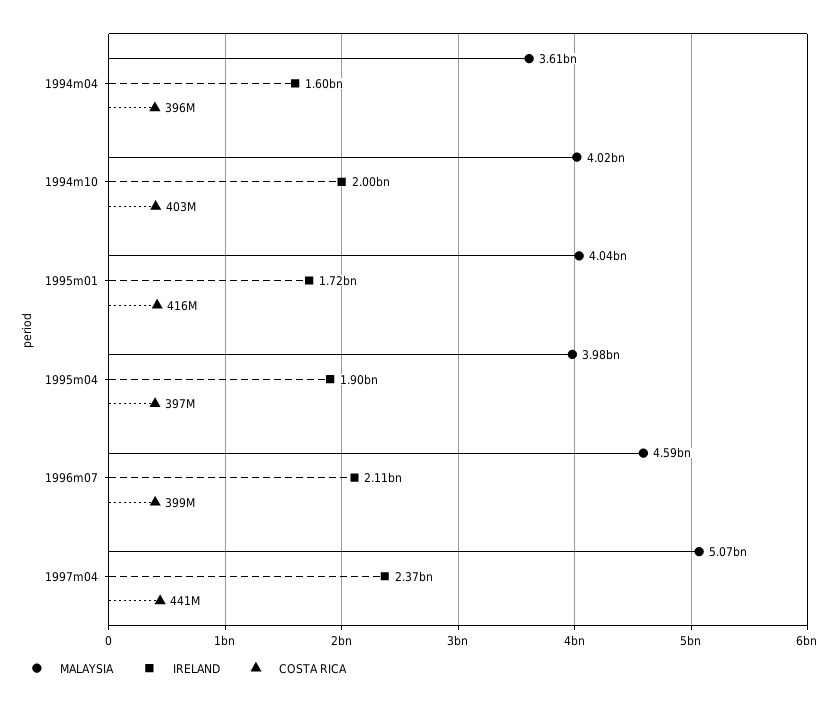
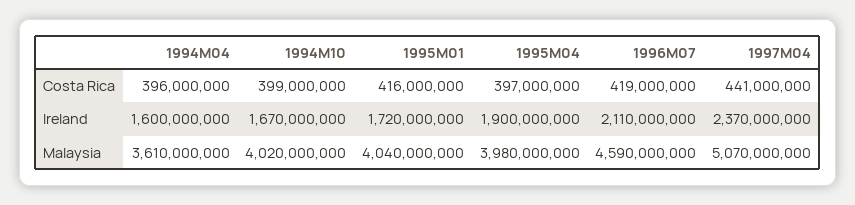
  {
    "MALAYSIA": {
      "1994m04": 3610000000,
      "1994m10": 4020000000,
      "1995m01": 4040000000,
      "1995m04": 3980000000,
      "1996m07": 4590000000,
      "1997m04": 5070000000
    },
    "IRELAND": {
      "1994m04": 1600000000,
-     "1994m10": 2000000000,
+     "1994m10": 1670000000,
      "1995m01": 1720000000,
      "1995m04": 1900000000,
      "1996m07": 2110000000,
      "1997m04": 2370000000
    },
    "COSTA RICA": {
      "1994m04": 396000000,
-     "1994m10": 403000000,
+     "1994m10": 399000000,
      "1995m01": 416000000,
      "1995m04": 397000000,
-     "1996m07": 399000000,
+     "1996m07": 419000000,
      "1997m04": 441000000
    }
  }

